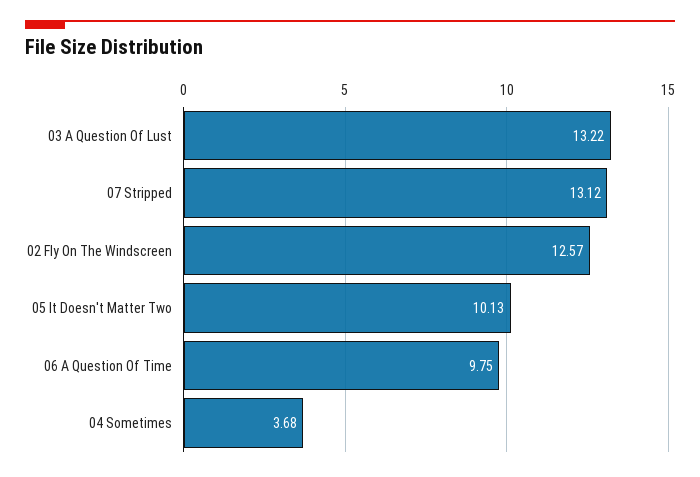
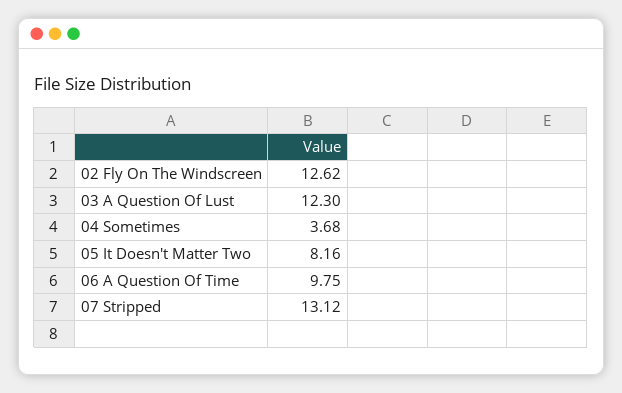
  {
-   "03 A Question Of Lust": 13.22,
+   "03 A Question Of Lust": 12.3,
    "07 Stripped": 13.12,
-   "02 Fly On The Windscreen": 12.57,
+   "02 Fly On The Windscreen": 12.62,
-   "05 It Doesn't Matter Two": 10.13,
+   "05 It Doesn't Matter Two": 8.16,
    "06 A Question Of Time": 9.75,
    "04 Sometimes": 3.68
  }

